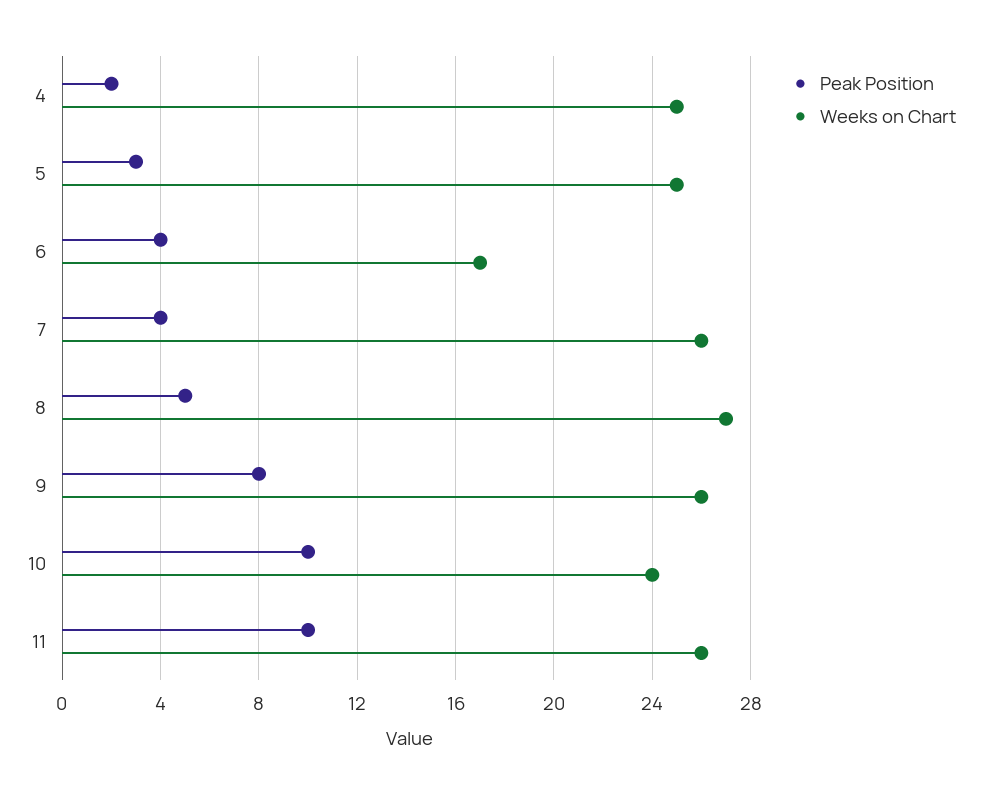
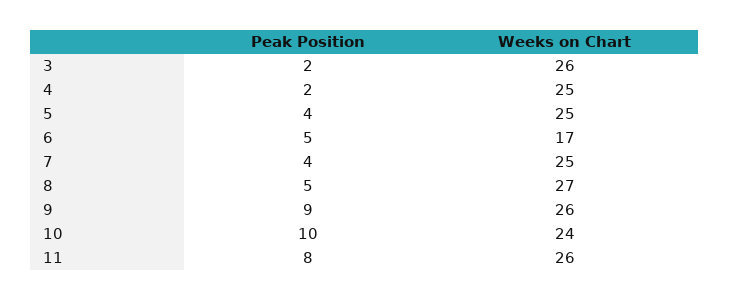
  {
    "Peak Position": {
      "4": 2,
-     "5": 3,
+     "5": 4,
-     "6": 4,
+     "6": 5,
      "7": 4,
      "8": 5,
-     "9": 8,
+     "9": 9,
      "10": 10,
-     "11": 10
+     "11": 8,
+     "3": 2
    },
    "Weeks on Chart": {
      "4": 25,
      "5": 25,
      "6": 17,
-     "7": 26,
+     "7": 25,
      "8": 27,
      "9": 26,
      "10": 24,
-     "11": 26
+     "11": 26,
+     "3": 26
    }
  }

